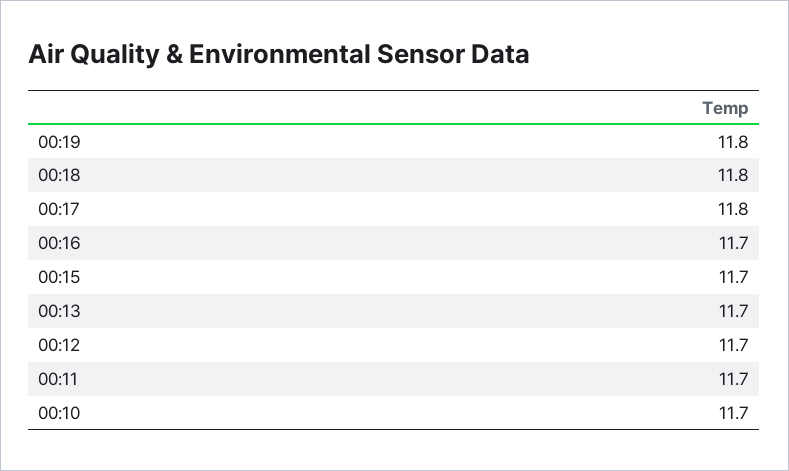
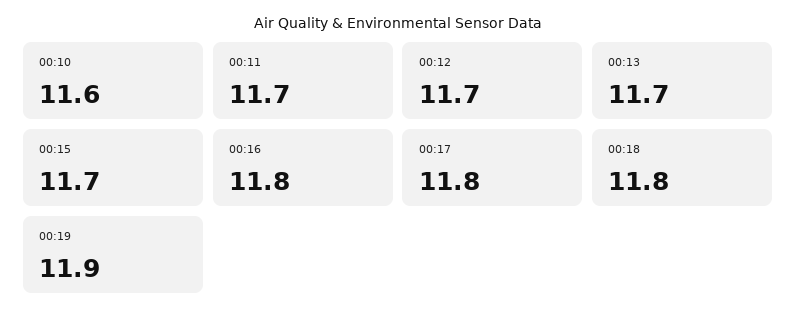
  {
-   "00:19": 11.8,
+   "00:19": 11.9,
    "00:18": 11.8,
    "00:17": 11.8,
-   "00:16": 11.7,
+   "00:16": 11.8,
    "00:15": 11.7,
    "00:13": 11.7,
    "00:12": 11.7,
    "00:11": 11.7,
-   "00:10": 11.7
+   "00:10": 11.6
  }

